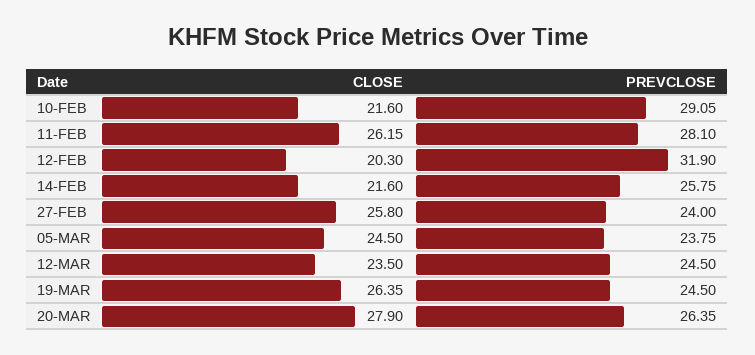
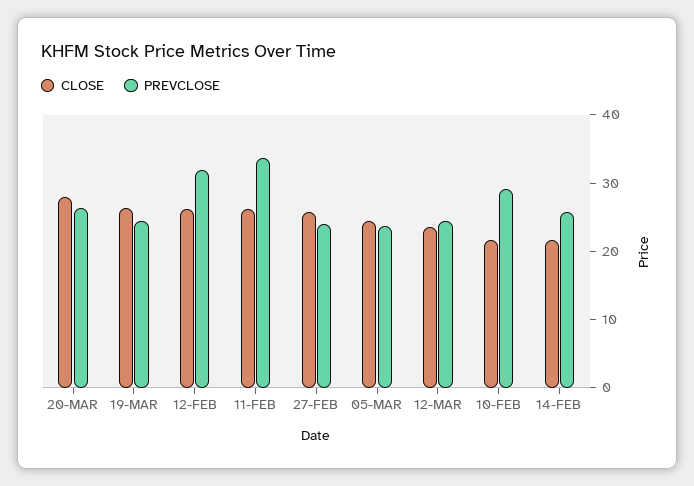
  {
    "CLOSE": {
      "10-FEB": 21.6,
      "11-FEB": 26.15,
-     "12-FEB": 20.3,
+     "12-FEB": 26,
      "14-FEB": 21.6,
      "27-FEB": 25.8,
      "05-MAR": 24.5,
      "12-MAR": 23.5,
      "19-MAR": 26.35,
      "20-MAR": 27.9
    },
    "PREVCLOSE": {
      "10-FEB": 29.05,
-     "11-FEB": 28.1,
+     "11-FEB": 34,
      "12-FEB": 31.9,
      "14-FEB": 25.75,
      "27-FEB": 24,
      "05-MAR": 23.75,
      "12-MAR": 24.5,
      "19-MAR": 24.5,
      "20-MAR": 26.35
    }
  }

